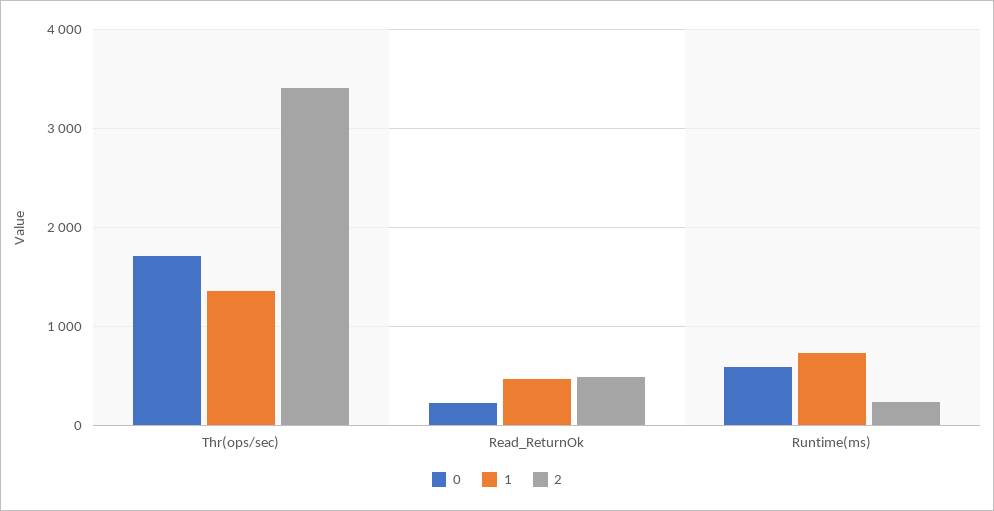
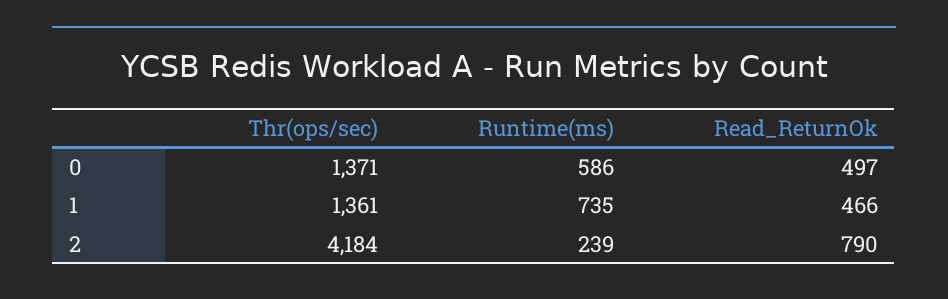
  {
    "0": {
-     "Thr(ops/sec)": 1700,
+     "Thr(ops/sec)": 1371,
-     "Read_ReturnOk": 200,
+     "Read_ReturnOk": 497,
      "Runtime(ms)": 586
    },
    "1": {
      "Thr(ops/sec)": 1361,
      "Read_ReturnOk": 466,
      "Runtime(ms)": 735
    },
    "2": {
-     "Thr(ops/sec)": 3400,
+     "Thr(ops/sec)": 4184,
-     "Read_ReturnOk": 500,
+     "Read_ReturnOk": 790,
      "Runtime(ms)": 239
    }
  }

